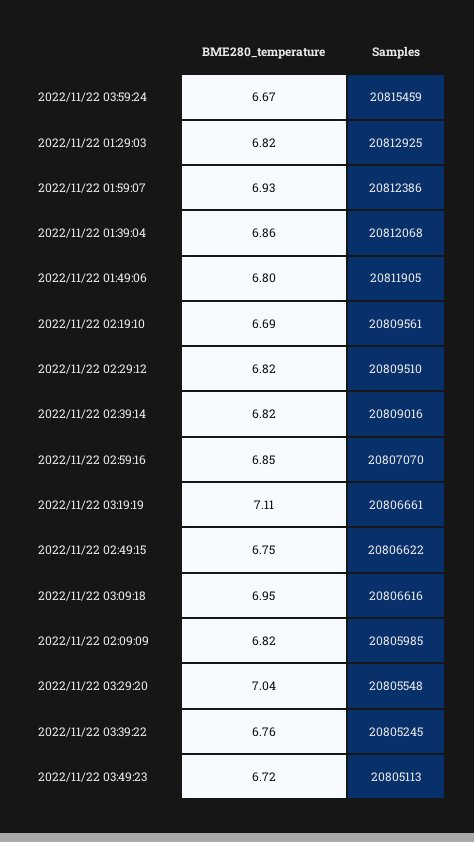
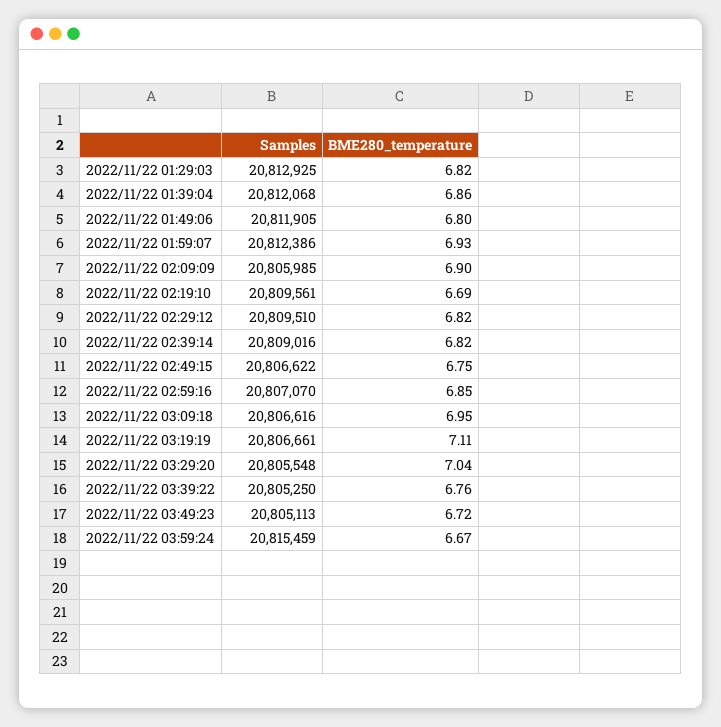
  {
    "BME280_temperature": {
      "2022/11/22 03:59:24": 6.67,
      "2022/11/22 01:29:03": 6.82,
      "2022/11/22 01:59:07": 6.93,
      "2022/11/22 01:39:04": 6.86,
      "2022/11/22 01:49:06": 6.8,
      "2022/11/22 02:19:10": 6.69,
      "2022/11/22 02:29:12": 6.82,
      "2022/11/22 02:39:14": 6.82,
      "2022/11/22 02:59:16": 6.85,
      "2022/11/22 03:19:19": 7.11,
      "2022/11/22 02:49:15": 6.75,
      "2022/11/22 03:09:18": 6.95,
-     "2022/11/22 02:09:09": 6.82,
+     "2022/11/22 02:09:09": 6.9,
      "2022/11/22 03:29:20": 7.04,
      "2022/11/22 03:39:22": 6.76,
      "2022/11/22 03:49:23": 6.72
    },
    "Samples": {
      "2022/11/22 03:59:24": 20815459,
      "2022/11/22 01:29:03": 20812925,
      "2022/11/22 01:59:07": 20812386,
      "2022/11/22 01:39:04": 20812068,
      "2022/11/22 01:49:06": 20811905,
      "2022/11/22 02:19:10": 20809561,
      "2022/11/22 02:29:12": 20809510,
      "2022/11/22 02:39:14": 20809016,
      "2022/11/22 02:59:16": 20807070,
      "2022/11/22 03:19:19": 20806661,
      "2022/11/22 02:49:15": 20806622,
      "2022/11/22 03:09:18": 20806616,
      "2022/11/22 02:09:09": 20805985,
      "2022/11/22 03:29:20": 20805548,
-     "2022/11/22 03:39:22": 20805245,
+     "2022/11/22 03:39:22": 20805250,
      "2022/11/22 03:49:23": 20805113
    }
  }

